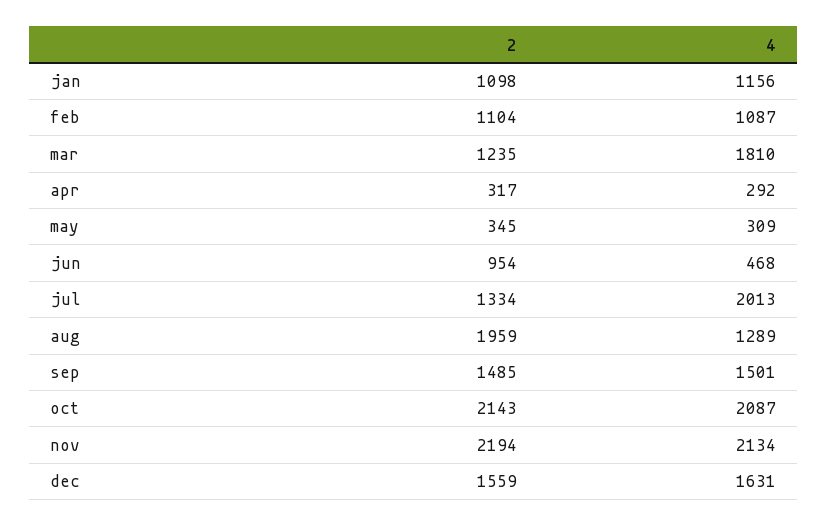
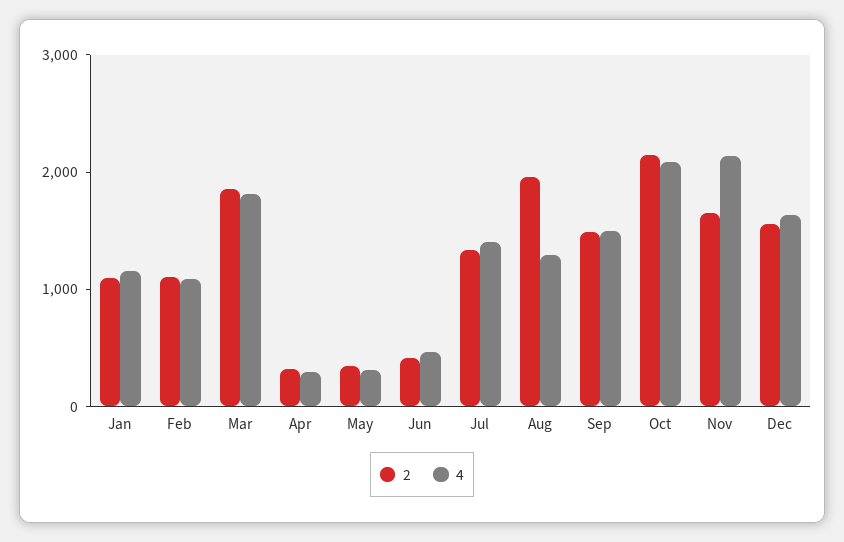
  {
    "2": {
      "jan": 1098,
      "feb": 1104,
-     "mar": 1235,
+     "mar": 1800,
      "apr": 317,
      "may": 345,
-     "jun": 954,
+     "jun": 400,
      "jul": 1334,
      "aug": 1959,
      "sep": 1485,
      "oct": 2143,
-     "nov": 2194,
+     "nov": 1600,
      "dec": 1559
    },
    "4": {
      "jan": 1156,
      "feb": 1087,
      "mar": 1810,
      "apr": 292,
      "may": 309,
      "jun": 468,
-     "jul": 2013,
+     "jul": 1400,
      "aug": 1289,
      "sep": 1501,
      "oct": 2087,
      "nov": 2134,
      "dec": 1631
    }
  }

